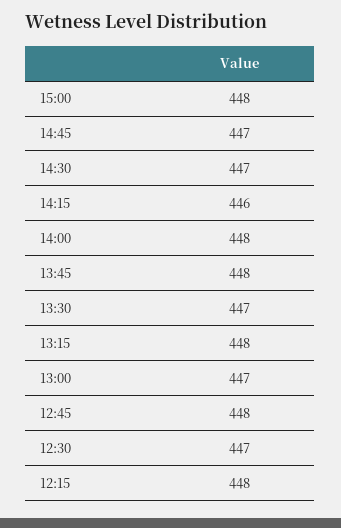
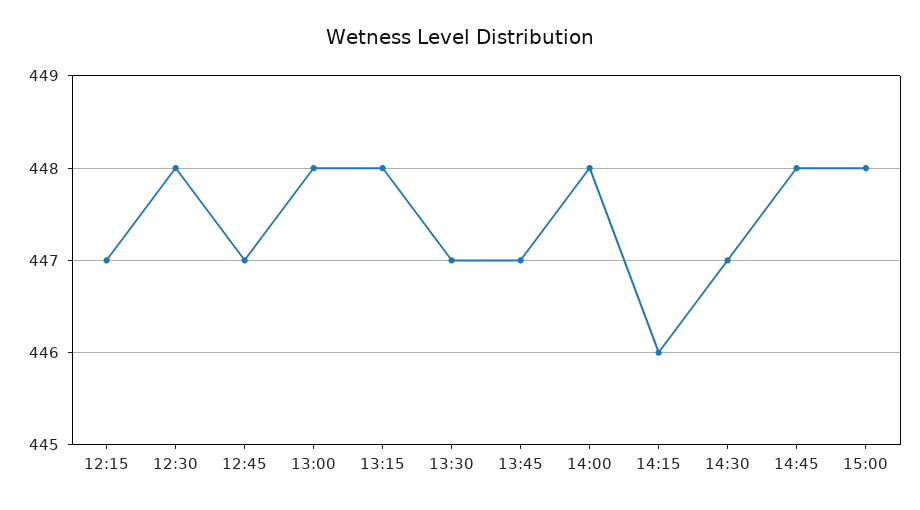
  {
    "15:00": 448,
-   "14:45": 447,
+   "14:45": 448,
    "14:30": 447,
    "14:15": 446,
    "14:00": 448,
-   "13:45": 448,
+   "13:45": 447,
    "13:30": 447,
    "13:15": 448,
-   "13:00": 447,
+   "13:00": 448,
-   "12:45": 448,
+   "12:45": 447,
-   "12:30": 447,
+   "12:30": 448,
-   "12:15": 448
+   "12:15": 447
  }

